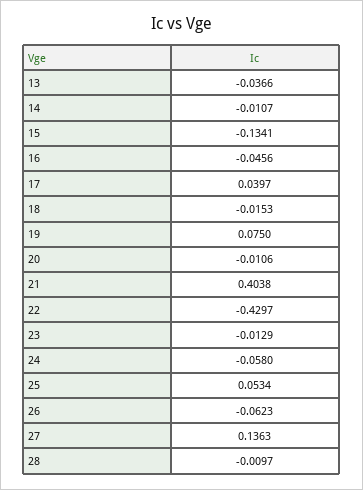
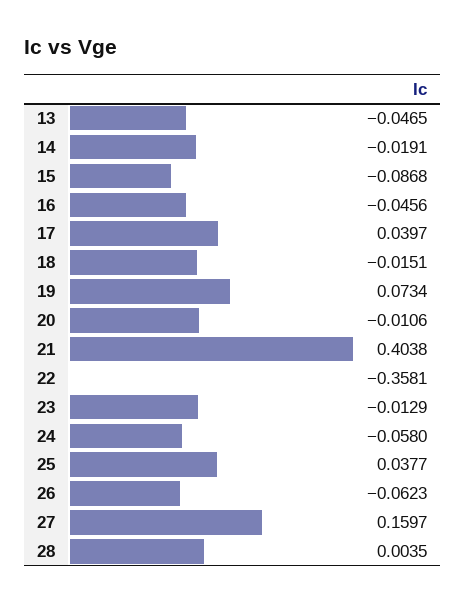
  {
-   "13": -0.0366,
+   "13": -0.0465,
-   "14": -0.0107,
+   "14": -0.0191,
-   "15": -0.1341,
+   "15": -0.0868,
    "16": -0.0456,
    "17": 0.0397,
-   "18": -0.0153,
+   "18": -0.0151,
-   "19": 0.075,
+   "19": 0.0734,
    "20": -0.0106,
    "21": 0.4038,
-   "22": -0.4297,
+   "22": -0.3581,
    "23": -0.0129,
    "24": -0.058,
-   "25": 0.0534,
+   "25": 0.0377,
    "26": -0.0623,
-   "27": 0.1363,
+   "27": 0.1597,
-   "28": -0.0097
+   "28": 0.0035
  }

